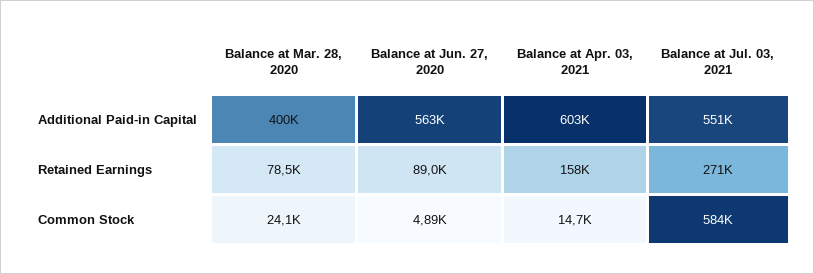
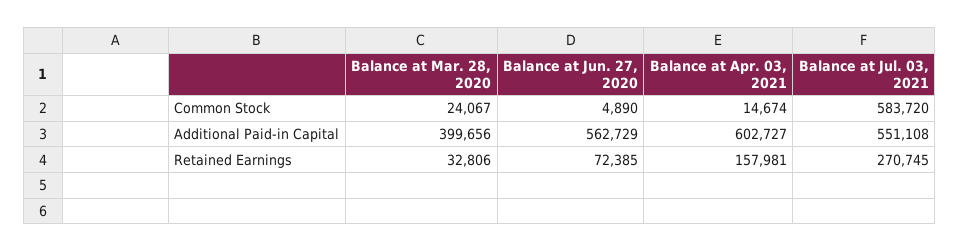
  {
    "Balance at Mar. 28, 2020": {
      "Additional Paid-in Capital": 399656,
-     "Retained Earnings": 78500,
+     "Retained Earnings": 32806,
      "Common Stock": 24067
    },
    "Balance at Jun. 27, 2020": {
      "Additional Paid-in Capital": 562729,
-     "Retained Earnings": 89000,
+     "Retained Earnings": 72385,
      "Common Stock": 4890
    },
    "Balance at Apr. 03, 2021": {
      "Additional Paid-in Capital": 602727,
      "Retained Earnings": 157981,
      "Common Stock": 14674
    },
    "Balance at Jul. 03, 2021": {
      "Additional Paid-in Capital": 551108,
      "Retained Earnings": 270745,
      "Common Stock": 583720
    }
  }

